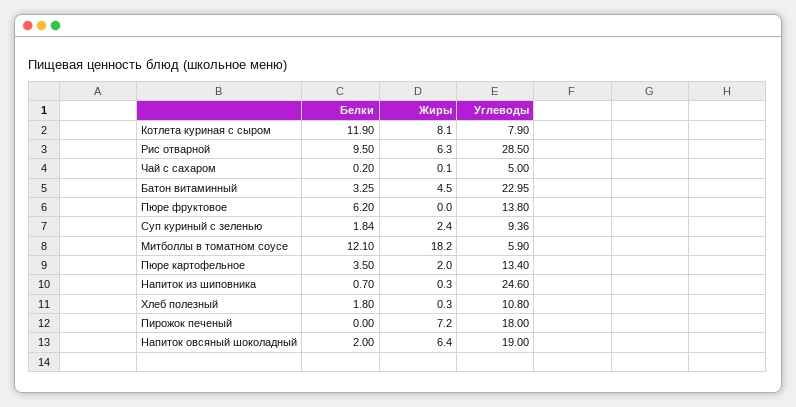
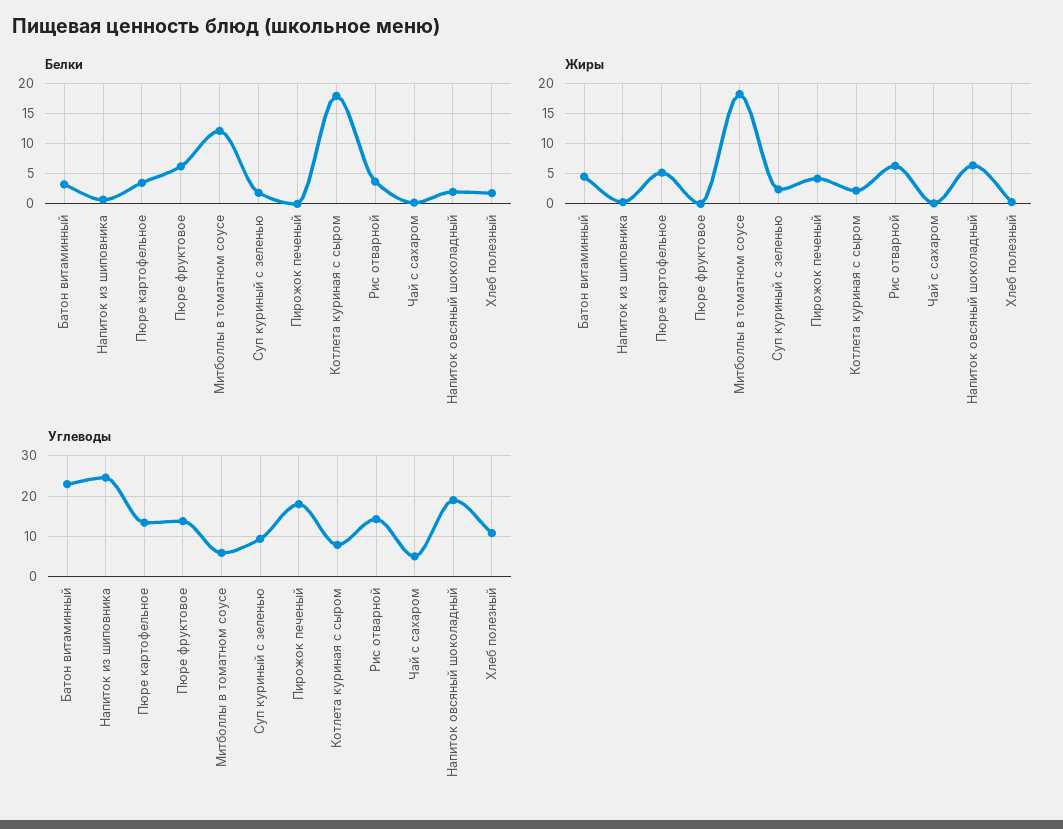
  {
    "Белки": {
-     "Котлета куриная с сыром": 11.9,
+     "Котлета куриная с сыром": 18,
-     "Рис отварной": 9.5,
+     "Рис отварной": 4,
      "Чай с сахаром": 0.2,
      "Батон витаминный": 3.25,
      "Пюре фруктовое": 6.2,
      "Суп куриный с зеленью": 1.84,
      "Митболлы в томатном соусе": 12.1,
      "Пюре картофельное": 3.5,
      "Напиток из шиповника": 0.7,
      "Хлеб полезный": 1.8,
      "Пирожок печеный": 0,
      "Напиток овсяный шоколадный": 2
    },
    "Жиры": {
-     "Котлета куриная с сыром": 8.1,
+     "Котлета куриная с сыром": 2,
      "Рис отварной": 6.3,
      "Чай с сахаром": 0.1,
      "Батон витаминный": 4.5,
      "Пюре фруктовое": 0,
      "Суп куриный с зеленью": 2.4,
      "Митболлы в томатном соусе": 18.2,
-     "Пюре картофельное": 2,
+     "Пюре картофельное": 5,
      "Напиток из шиповника": 0.3,
      "Хлеб полезный": 0.3,
-     "Пирожок печеный": 7.2,
+     "Пирожок печеный": 4,
      "Напиток овсяный шоколадный": 6.4
    },
    "Углеводы": {
      "Котлета куриная с сыром": 7.9,
-     "Рис отварной": 28.5,
+     "Рис отварной": 14,
      "Чай с сахаром": 5,
      "Батон витаминный": 22.95,
      "Пюре фруктовое": 13.8,
      "Суп куриный с зеленью": 9.36,
      "Митболлы в томатном соусе": 5.9,
      "Пюре картофельное": 13.4,
      "Напиток из шиповника": 24.6,
      "Хлеб полезный": 10.8,
      "Пирожок печеный": 18,
      "Напиток овсяный шоколадный": 19
    }
  }

